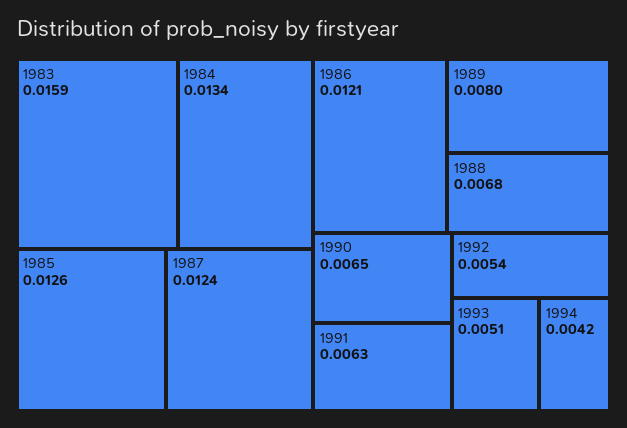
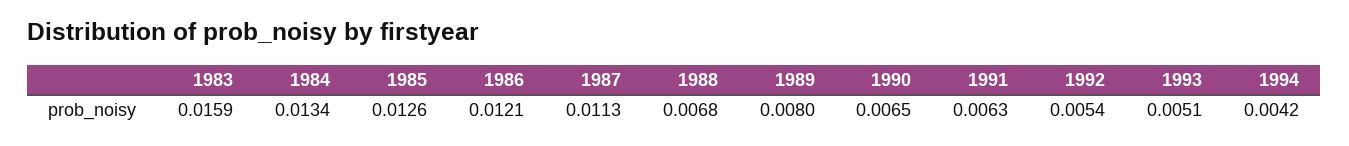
  {
    "1983": 0.0159,
    "1984": 0.0134,
    "1985": 0.0126,
-   "1987": 0.0124,
+   "1987": 0.0113,
    "1986": 0.0121,
    "1989": 0.008,
    "1988": 0.0068,
    "1990": 0.0065,
    "1991": 0.0063,
    "1992": 0.0054,
    "1993": 0.0051,
    "1994": 0.0042
  }

